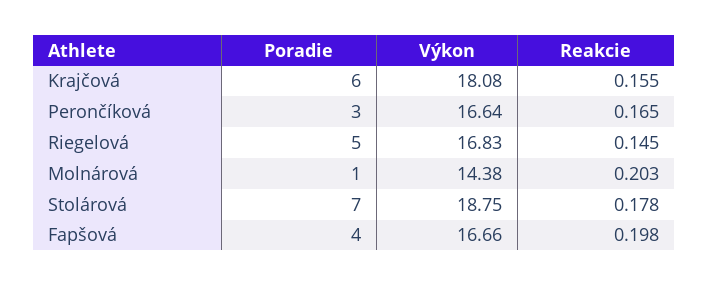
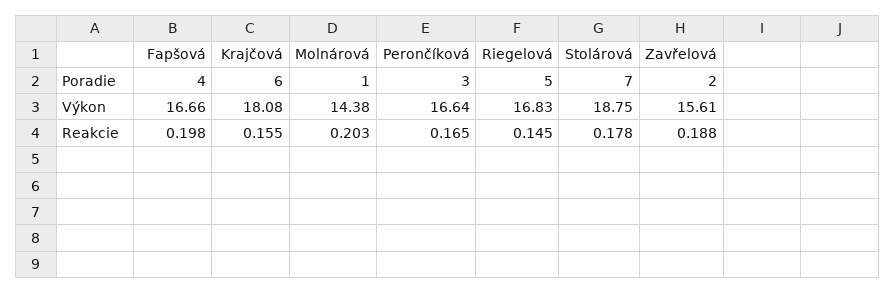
  {
    "Poradie": {
      "Krajčová": 6,
      "Perončíková": 3,
      "Riegelová": 5,
      "Molnárová": 1,
      "Stolárová": 7,
-     "Fapšová": 4
+     "Fapšová": 4,
+     "Zavřelová": 2
    },
    "Výkon": {
      "Krajčová": 18.08,
      "Perončíková": 16.64,
      "Riegelová": 16.83,
      "Molnárová": 14.38,
      "Stolárová": 18.75,
-     "Fapšová": 16.66
+     "Fapšová": 16.66,
+     "Zavřelová": 15.61
    },
    "Reakcie": {
      "Krajčová": 0.155,
      "Perončíková": 0.165,
      "Riegelová": 0.145,
      "Molnárová": 0.203,
      "Stolárová": 0.178,
-     "Fapšová": 0.198
+     "Fapšová": 0.198,
+     "Zavřelová": 0.188
    }
  }

